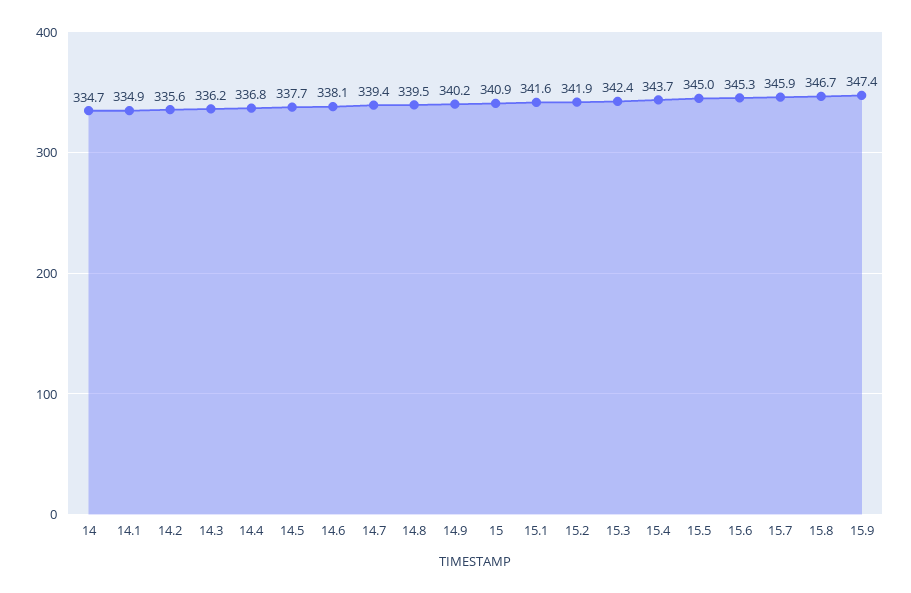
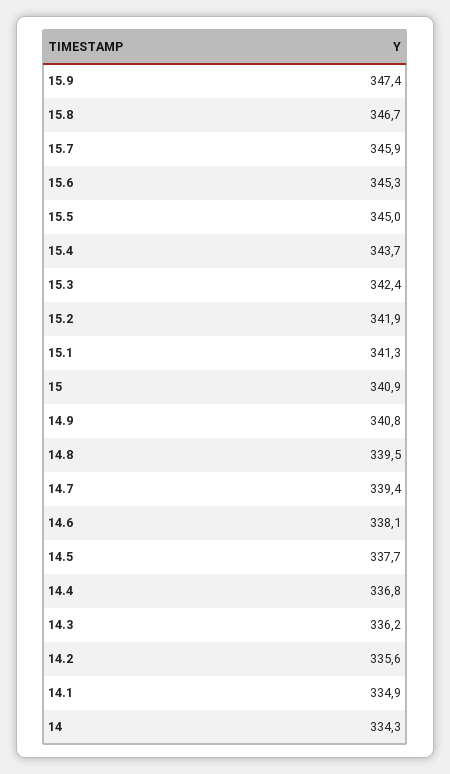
  {
-   "14": 334.7,
+   "14": 334.3,
    "14.1": 334.9,
    "14.2": 335.6,
    "14.3": 336.2,
    "14.4": 336.8,
    "14.5": 337.7,
    "14.6": 338.1,
    "14.7": 339.4,
    "14.8": 339.5,
-   "14.9": 340.2,
+   "14.9": 340.8,
    "15": 340.9,
-   "15.1": 341.6,
+   "15.1": 341.3,
    "15.2": 341.9,
    "15.3": 342.4,
    "15.4": 343.7,
    "15.5": 345,
    "15.6": 345.3,
    "15.7": 345.9,
    "15.8": 346.7,
    "15.9": 347.4
  }

